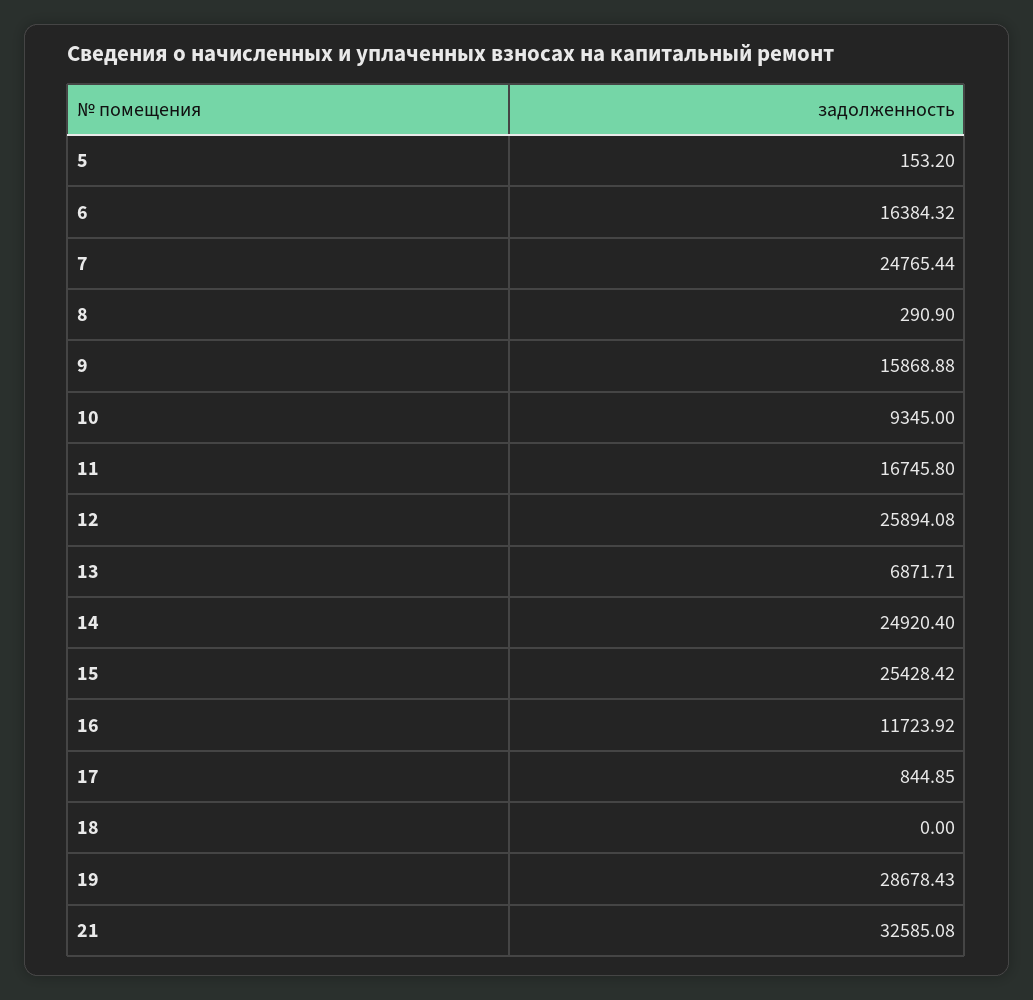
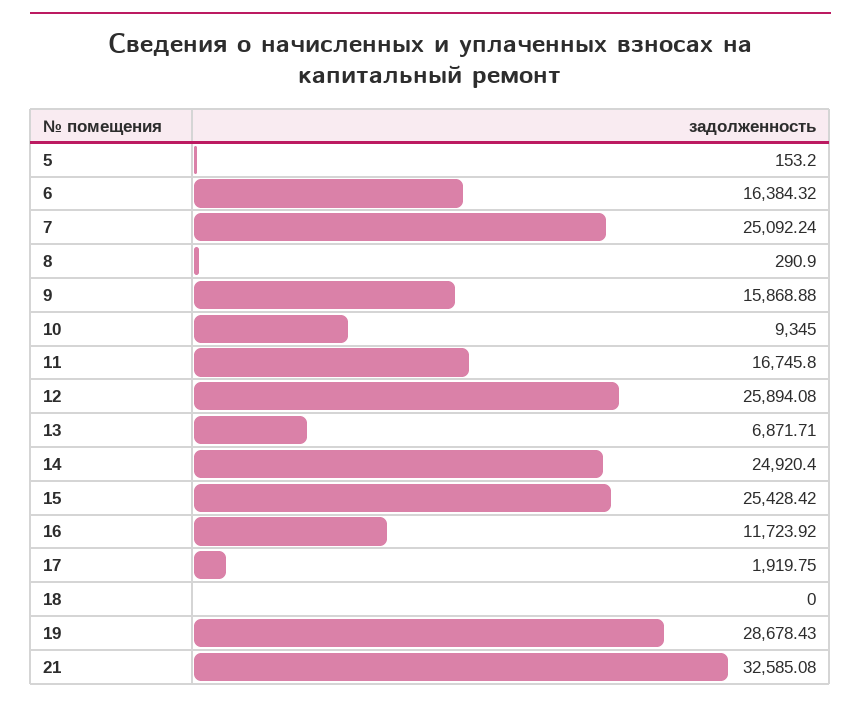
  {
    "5": 153.2,
    "6": 16384.32,
-   "7": 24765.44,
+   "7": 25092.24,
    "8": 290.9,
    "9": 15868.88,
    "10": 9345,
    "11": 16745.8,
    "12": 25894.08,
    "13": 6871.71,
    "14": 24920.4,
    "15": 25428.42,
    "16": 11723.92,
-   "17": 844.85,
+   "17": 1919.75,
    "18": 0,
    "19": 28678.43,
    "21": 32585.08
  }

